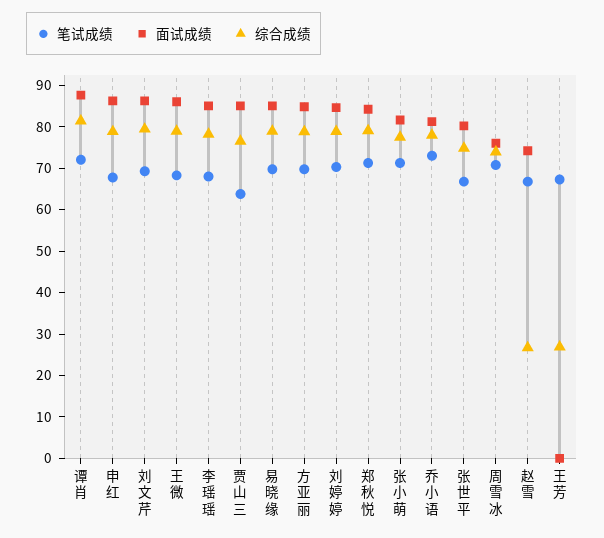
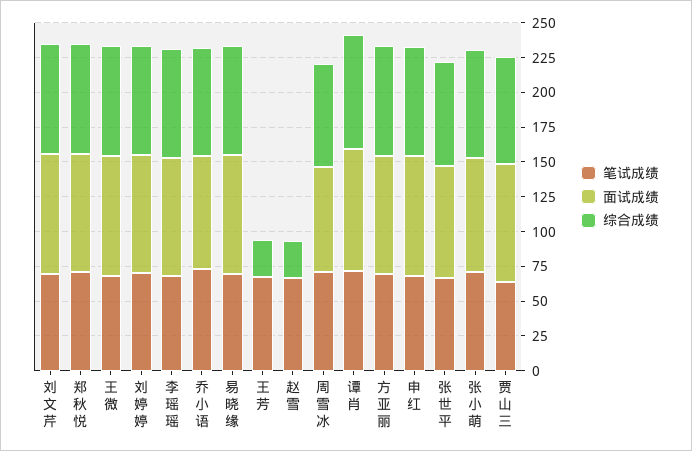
  {
    "笔试成绩": {
      "谭肖": 72,
      "申红": 68,
      "刘文芹": 70,
      "王微": 68,
      "李瑶瑶": 68,
      "贾山三": 64,
      "易晓缘": 70,
      "方亚丽": 70,
      "刘婷婷": 70,
      "郑秋悦": 72,
      "张小萌": 72,
      "乔小语": 74,
      "张世平": 66,
      "周雪冰": 70,
      "赵雪": 66,
      "王芳": 68
    },
    "面试成绩": {
      "谭肖": 88,
      "申红": 86,
      "刘文芹": 86,
      "王微": 86,
      "李瑶瑶": 86,
      "贾山三": 86,
      "易晓缘": 86,
      "方亚丽": 84,
      "刘婷婷": 84,
      "郑秋悦": 84,
      "张小萌": 82,
      "乔小语": 82,
      "张世平": 80,
      "周雪冰": 76,
-     "赵雪": 74,
+     "赵雪": 0,
      "王芳": 0
    },
    "综合成绩": {
      "谭肖": 82,
      "申红": 78,
      "刘文芹": 80,
      "王微": 78,
      "李瑶瑶": 78,
      "贾山三": 76,
      "易晓缘": 78,
      "方亚丽": 78,
      "刘婷婷": 78,
      "郑秋悦": 80,
      "张小萌": 78,
      "乔小语": 78,
      "张世平": 74,
      "周雪冰": 74,
      "赵雪": 26,
      "王芳": 26
    }
  }

